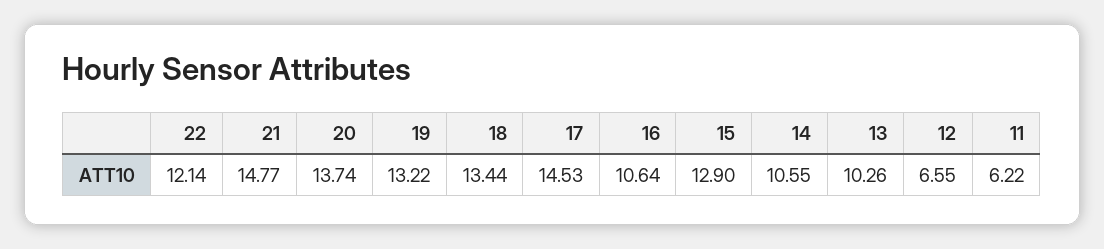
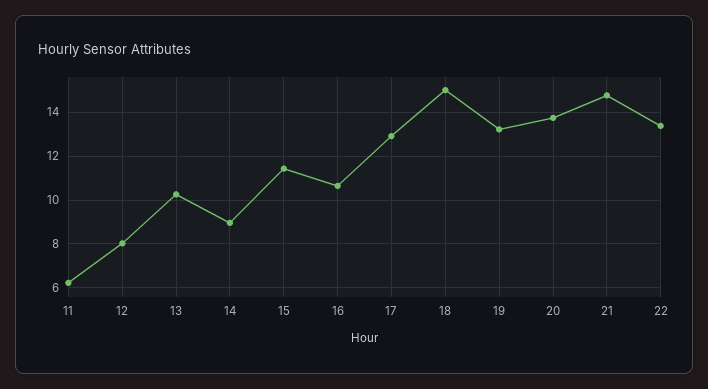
  {
-   "22": 12.14,
+   "22": 13.5,
    "21": 14.77,
    "20": 13.74,
    "19": 13.22,
-   "18": 13.44,
+   "18": 15,
-   "17": 14.53,
+   "17": 13,
    "16": 10.64,
-   "15": 12.9,
+   "15": 11.5,
-   "14": 10.55,
+   "14": 9,
    "13": 10.26,
-   "12": 6.55,
+   "12": 8,
    "11": 6.22
  }

